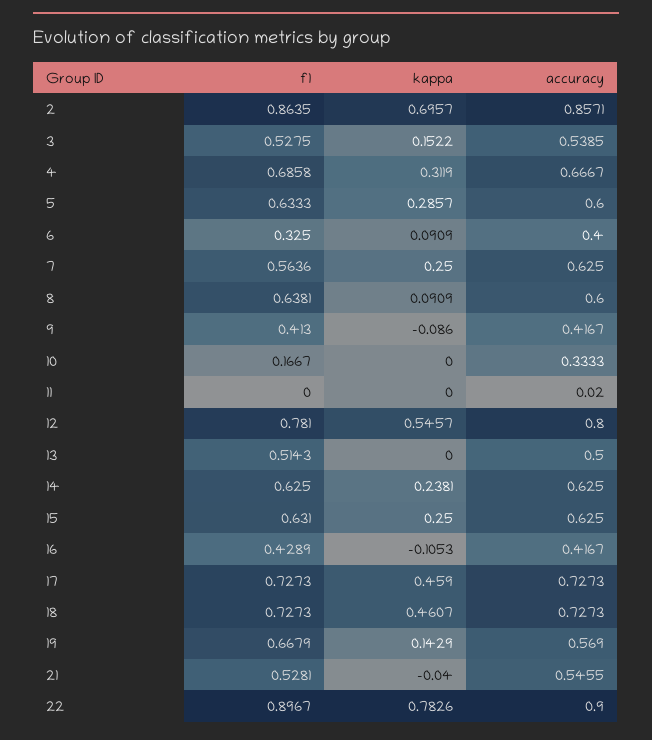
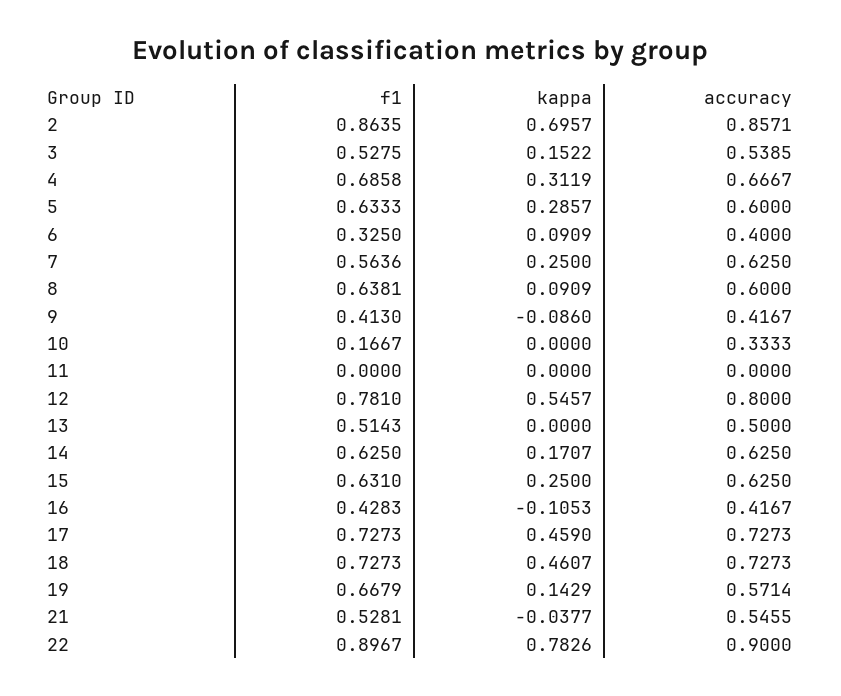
  {
    "f1": {
      "2": 0.8635,
      "3": 0.5275,
      "4": 0.6858,
      "5": 0.6333,
      "6": 0.325,
      "7": 0.5636,
      "8": 0.6381,
      "9": 0.413,
      "10": 0.1667,
      "11": 0,
      "12": 0.781,
      "13": 0.5143,
      "14": 0.625,
      "15": 0.631,
-     "16": 0.4289,
+     "16": 0.4283,
      "17": 0.7273,
      "18": 0.7273,
      "19": 0.6679,
      "21": 0.5281,
      "22": 0.8967
    },
    "kappa": {
      "2": 0.6957,
      "3": 0.1522,
      "4": 0.3119,
      "5": 0.2857,
      "6": 0.0909,
      "7": 0.25,
      "8": 0.0909,
      "9": -0.086,
      "10": 0,
      "11": 0,
      "12": 0.5457,
      "13": 0,
-     "14": 0.2381,
+     "14": 0.1707,
      "15": 0.25,
      "16": -0.1053,
      "17": 0.459,
      "18": 0.4607,
      "19": 0.1429,
-     "21": -0.04,
+     "21": -0.0377,
      "22": 0.7826
    },
    "accuracy": {
      "2": 0.8571,
      "3": 0.5385,
      "4": 0.6667,
      "5": 0.6,
      "6": 0.4,
      "7": 0.625,
      "8": 0.6,
      "9": 0.4167,
      "10": 0.3333,
-     "11": 0.02,
+     "11": 0,
      "12": 0.8,
      "13": 0.5,
      "14": 0.625,
      "15": 0.625,
      "16": 0.4167,
      "17": 0.7273,
      "18": 0.7273,
-     "19": 0.569,
+     "19": 0.5714,
      "21": 0.5455,
      "22": 0.9
    }
  }

